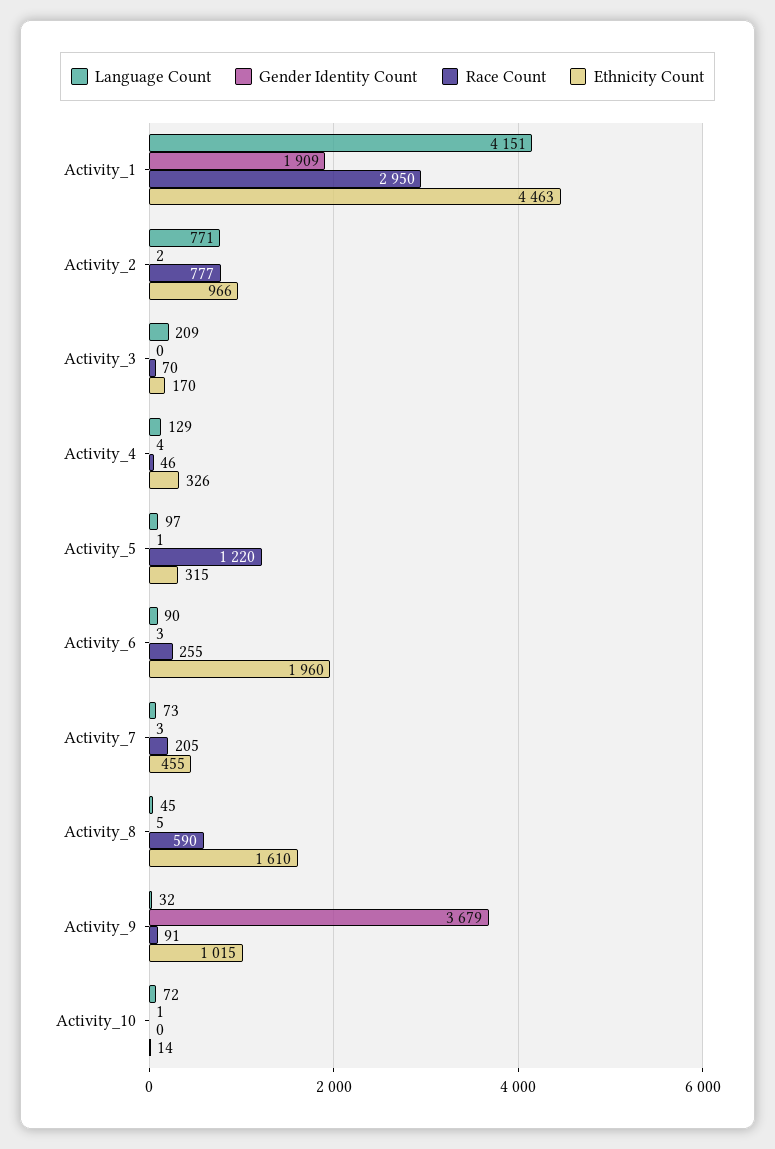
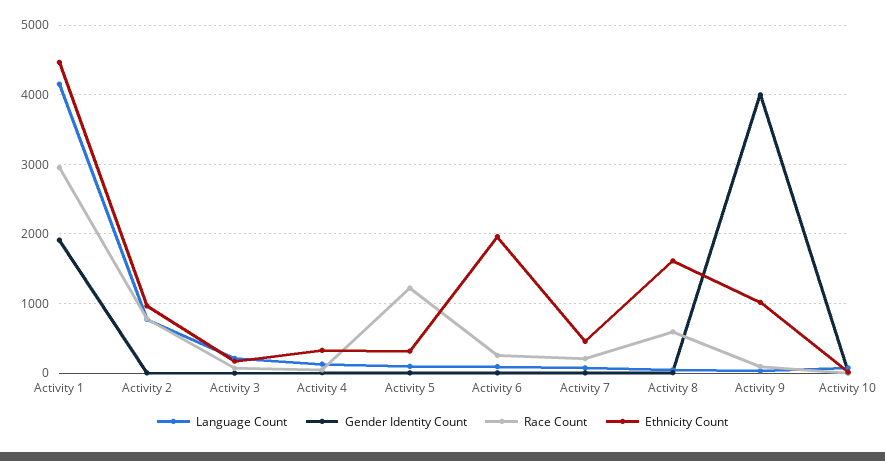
  {
    "Language Count": {
      "Activity_1": 4151,
      "Activity_2": 771,
      "Activity_3": 209,
      "Activity_4": 129,
      "Activity_5": 97,
      "Activity_6": 90,
      "Activity_7": 73,
      "Activity_8": 45,
      "Activity_9": 32,
      "Activity_10": 72
    },
    "Gender Identity Count": {
      "Activity_1": 1909,
      "Activity_2": 2,
      "Activity_3": 0,
      "Activity_4": 4,
      "Activity_5": 1,
      "Activity_6": 3,
      "Activity_7": 3,
      "Activity_8": 5,
-     "Activity_9": 3679,
+     "Activity_9": 4000,
      "Activity_10": 1
    },
    "Race Count": {
      "Activity_1": 2950,
      "Activity_2": 777,
      "Activity_3": 70,
      "Activity_4": 46,
      "Activity_5": 1220,
      "Activity_6": 255,
      "Activity_7": 205,
      "Activity_8": 590,
      "Activity_9": 91,
      "Activity_10": 0
    },
    "Ethnicity Count": {
      "Activity_1": 4463,
      "Activity_2": 966,
      "Activity_3": 170,
      "Activity_4": 326,
      "Activity_5": 315,
      "Activity_6": 1960,
      "Activity_7": 455,
      "Activity_8": 1610,
      "Activity_9": 1015,
      "Activity_10": 14
    }
  }

